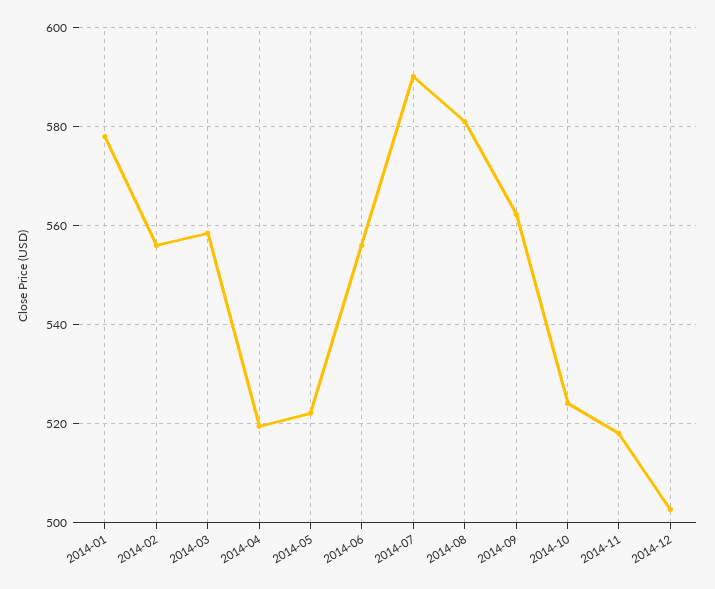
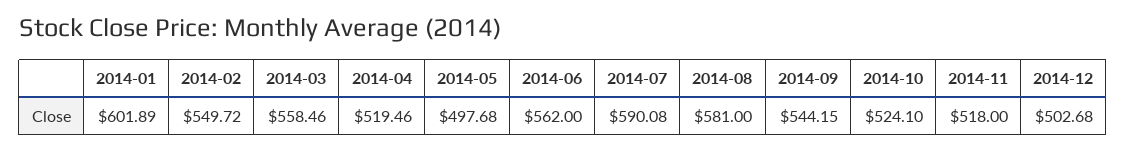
  {
-   "2014-01": 578,
+   "2014-01": 601.89,
-   "2014-02": 556,
+   "2014-02": 549.72,
    "2014-03": 558.46,
    "2014-04": 519.46,
-   "2014-05": 522,
+   "2014-05": 497.68,
-   "2014-06": 556,
+   "2014-06": 562,
    "2014-07": 590.08,
    "2014-08": 581,
-   "2014-09": 562,
+   "2014-09": 544.15,
    "2014-10": 524.1,
    "2014-11": 518,
    "2014-12": 502.68
  }

